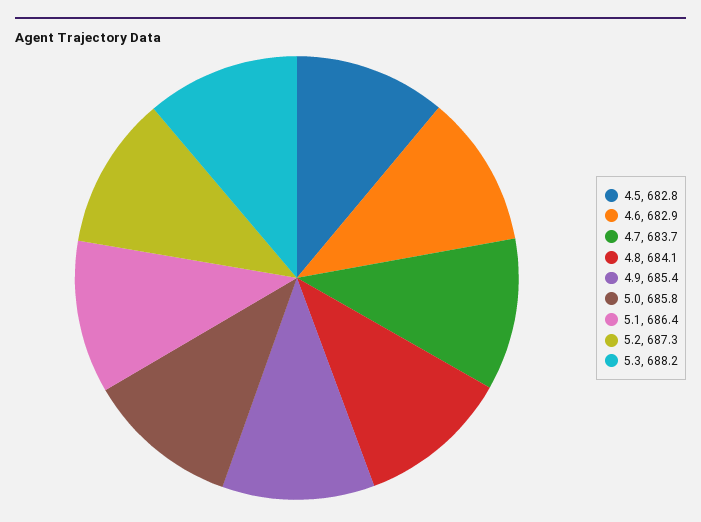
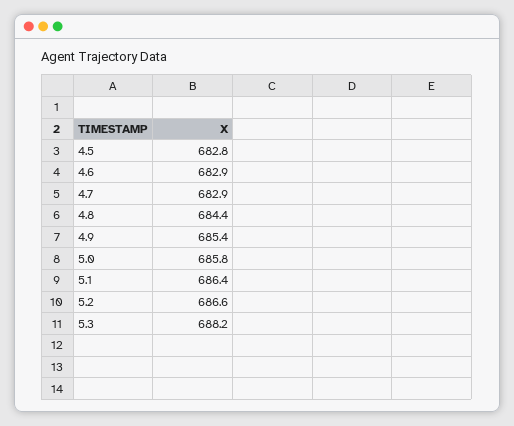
  {
    "4.5": 682.8,
    "4.6": 682.9,
-   "4.7": 683.7,
+   "4.7": 682.9,
-   "4.8": 684.1,
+   "4.8": 684.4,
    "4.9": 685.4,
    "5.0": 685.8,
    "5.1": 686.4,
-   "5.2": 687.3,
+   "5.2": 686.6,
    "5.3": 688.2
  }

